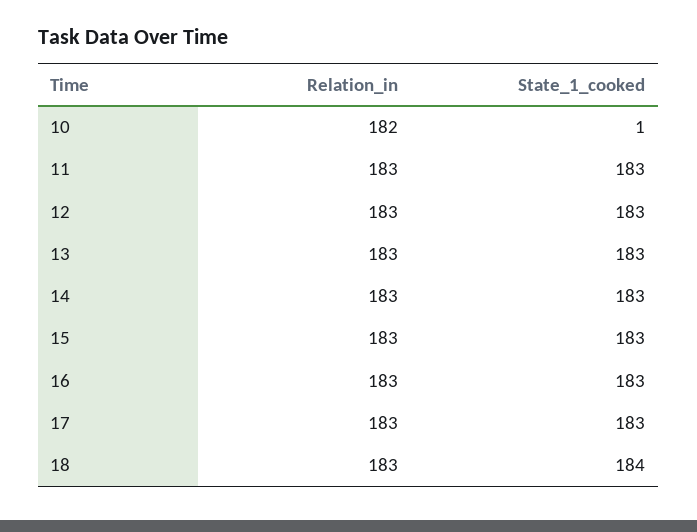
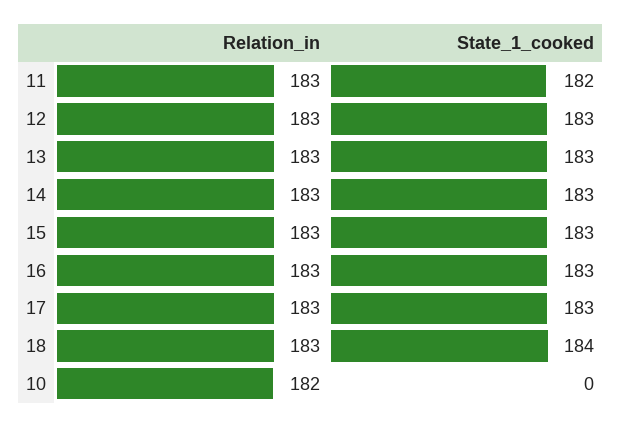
  {
    "Relation_in": {
      "10": 182,
      "11": 183,
      "12": 183,
      "13": 183,
      "14": 183,
      "15": 183,
      "16": 183,
      "17": 183,
      "18": 183
    },
    "State_1_cooked": {
-     "10": 1,
+     "10": 0,
-     "11": 183,
+     "11": 182,
      "12": 183,
      "13": 183,
      "14": 183,
      "15": 183,
      "16": 183,
      "17": 183,
      "18": 184
    }
  }

